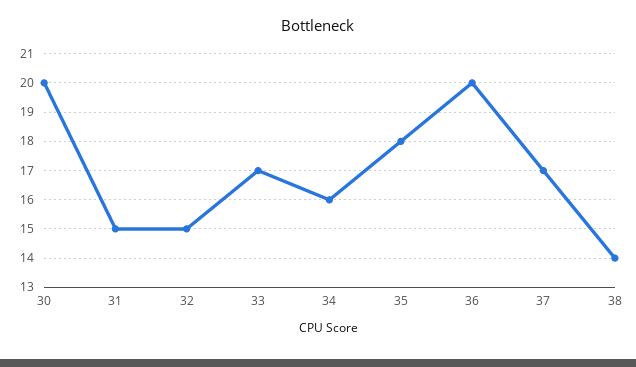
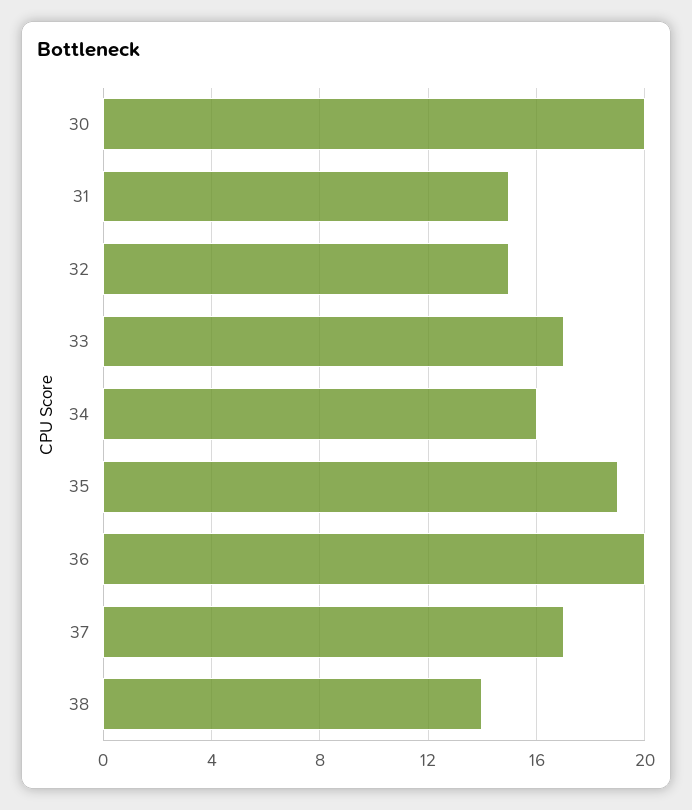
  {
    "30": 20,
    "31": 15,
    "32": 15,
    "33": 17,
    "34": 16,
-   "35": 18,
+   "35": 19,
    "36": 20,
    "37": 17,
    "38": 14
  }

